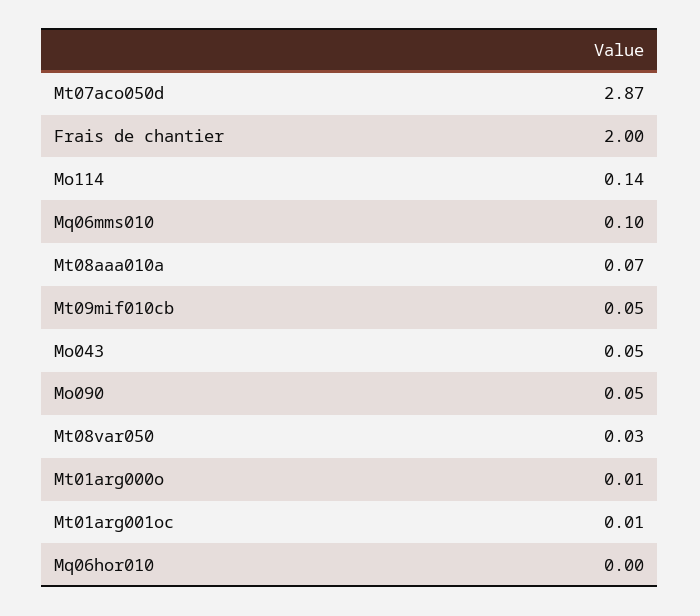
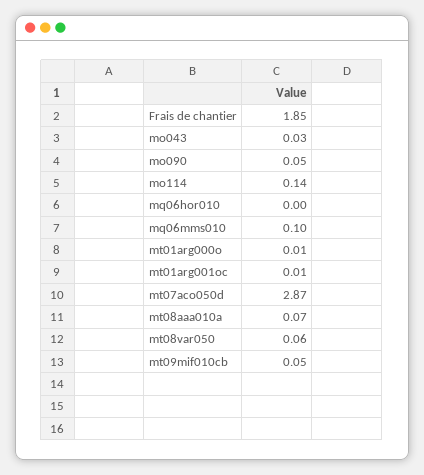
  {
    "Mt07aco050d": 2.87,
-   "Frais de chantier": 2,
+   "Frais de chantier": 1.85,
    "Mo114": 0.14,
    "Mq06mms010": 0.1,
    "Mt08aaa010a": 0.07,
    "Mt09mif010cb": 0.05,
-   "Mo043": 0.05,
+   "Mo043": 0.03,
    "Mo090": 0.05,
-   "Mt08var050": 0.03,
+   "Mt08var050": 0.06,
    "Mt01arg000o": 0.01,
    "Mt01arg001oc": 0.01,
    "Mq06hor010": 0
  }

